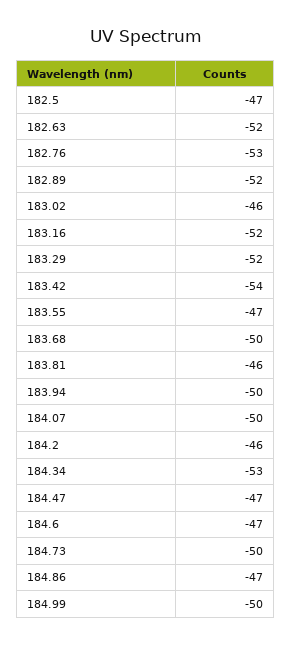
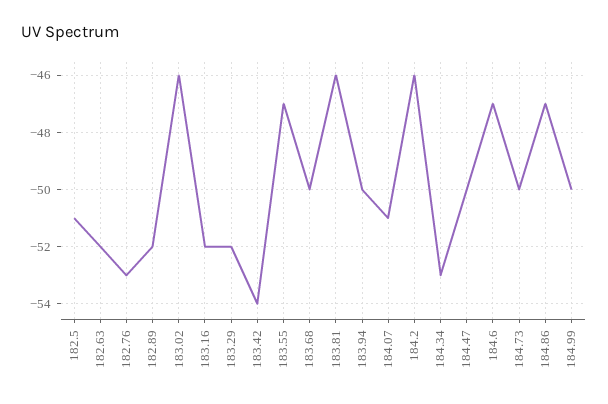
  {
-   "182.5": -47,
+   "182.5": -51,
    "182.63": -52,
    "182.76": -53,
    "182.89": -52,
    "183.02": -46,
    "183.16": -52,
    "183.29": -52,
    "183.42": -54,
    "183.55": -47,
    "183.68": -50,
    "183.81": -46,
    "183.94": -50,
-   "184.07": -50,
+   "184.07": -51,
    "184.2": -46,
    "184.34": -53,
-   "184.47": -47,
+   "184.47": -50,
    "184.6": -47,
    "184.73": -50,
    "184.86": -47,
    "184.99": -50
  }

